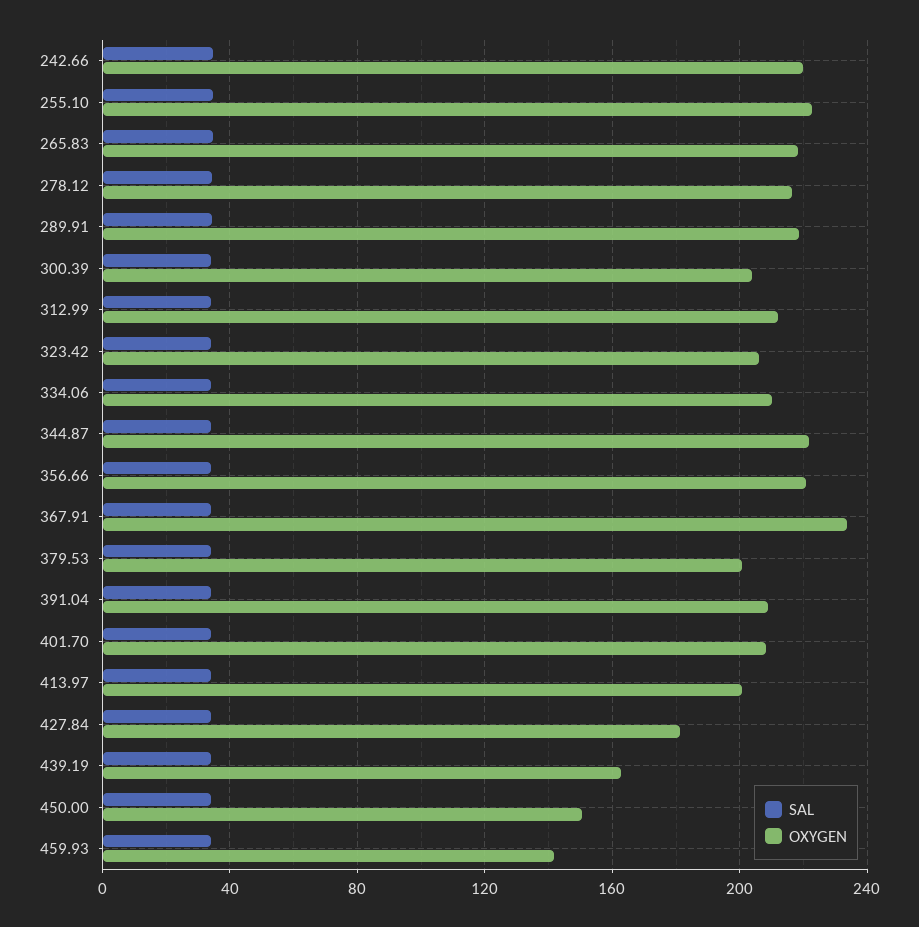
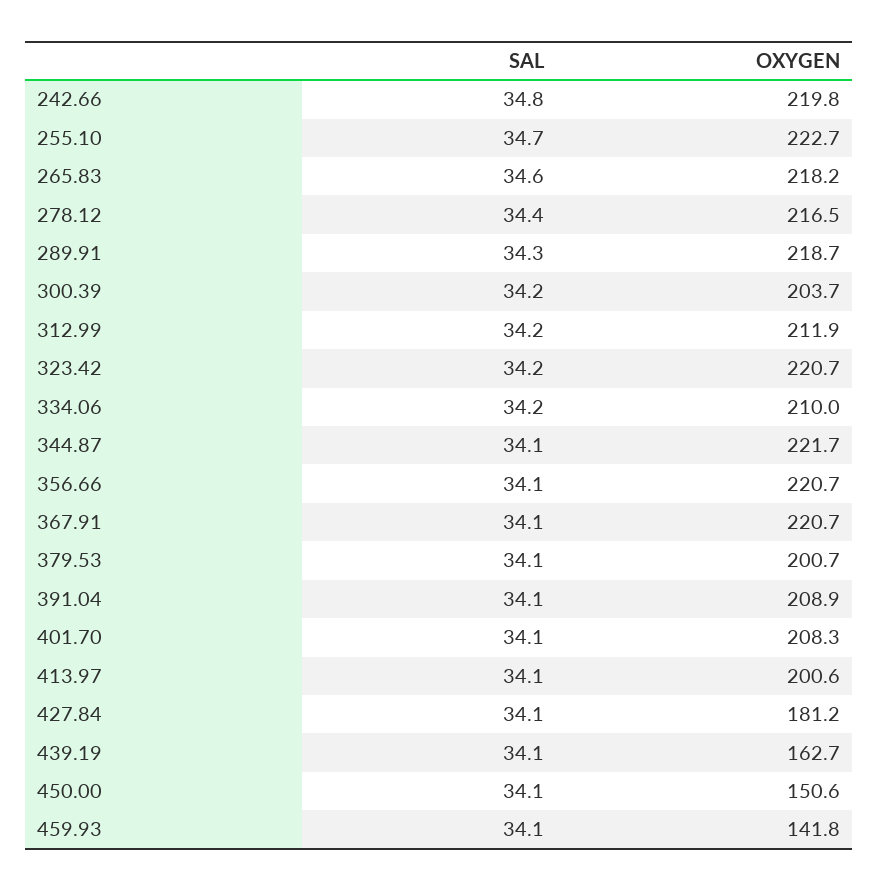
  {
    "SAL": {
      "242.66": 34.8,
      "255.10": 34.7,
      "265.83": 34.6,
      "278.12": 34.4,
      "289.91": 34.3,
      "300.39": 34.2,
      "312.99": 34.2,
      "323.42": 34.2,
      "334.06": 34.2,
      "344.87": 34.1,
      "356.66": 34.1,
      "367.91": 34.1,
      "379.53": 34.1,
      "391.04": 34.1,
      "401.70": 34.1,
      "413.97": 34.1,
      "427.84": 34.1,
      "439.19": 34.1,
      "450.00": 34.1,
      "459.93": 34.1
    },
    "OXYGEN": {
      "242.66": 219.8,
      "255.10": 222.7,
      "265.83": 218.2,
      "278.12": 216.5,
      "289.91": 218.7,
      "300.39": 203.7,
      "312.99": 211.9,
-     "323.42": 205,
+     "323.42": 220.7,
      "334.06": 210,
      "344.87": 221.7,
      "356.66": 220.7,
-     "367.91": 235,
+     "367.91": 220.7,
      "379.53": 200.7,
      "391.04": 208.9,
      "401.70": 208.3,
      "413.97": 200.6,
      "427.84": 181.2,
      "439.19": 162.7,
      "450.00": 150.6,
      "459.93": 141.8
    }
  }

